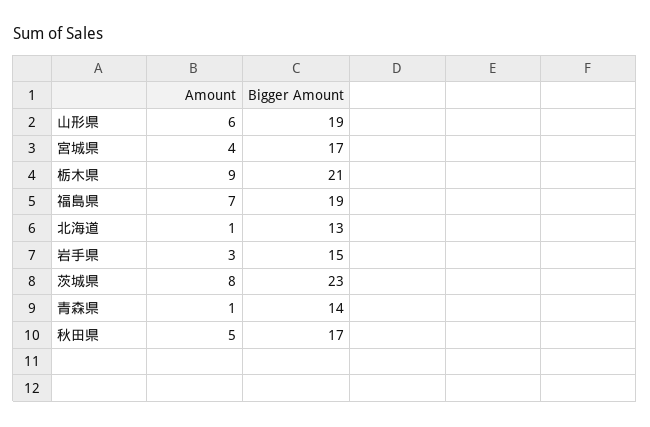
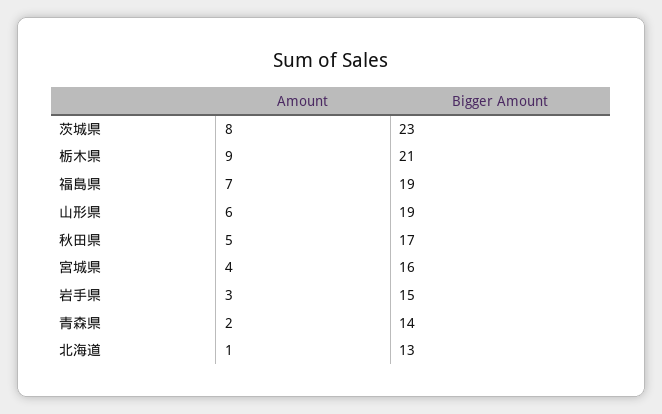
  {
    "Amount": {
      "山形県": 6,
      "宮城県": 4,
      "栃木県": 9,
      "福島県": 7,
      "北海道": 1,
      "岩手県": 3,
      "茨城県": 8,
-     "青森県": 1,
+     "青森県": 2,
      "秋田県": 5
    },
    "Bigger Amount": {
      "山形県": 19,
-     "宮城県": 17,
+     "宮城県": 16,
      "栃木県": 21,
      "福島県": 19,
      "北海道": 13,
      "岩手県": 15,
      "茨城県": 23,
      "青森県": 14,
      "秋田県": 17
    }
  }

